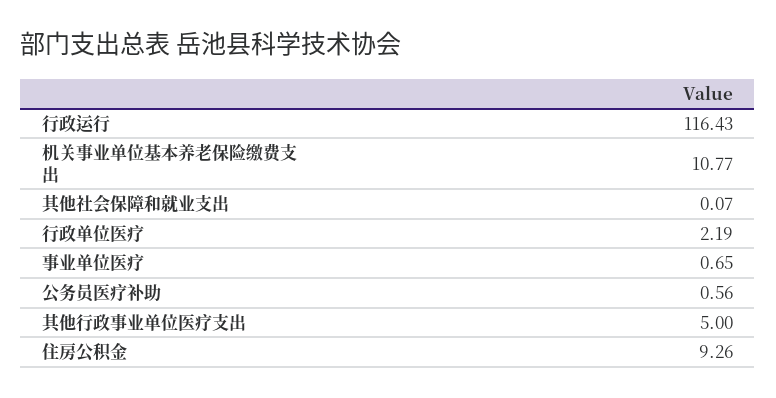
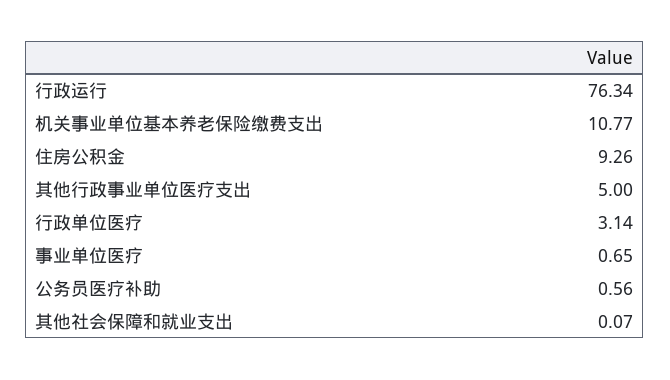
  {
-   "行政运行": 116.43,
+   "行政运行": 76.34,
    "机关事业单位基本养老保险缴费支出": 10.77,
    "其他社会保障和就业支出": 0.07,
-   "行政单位医疗": 2.19,
+   "行政单位医疗": 3.14,
    "事业单位医疗": 0.65,
    "公务员医疗补助": 0.56,
    "其他行政事业单位医疗支出": 5,
    "住房公积金": 9.26
  }

